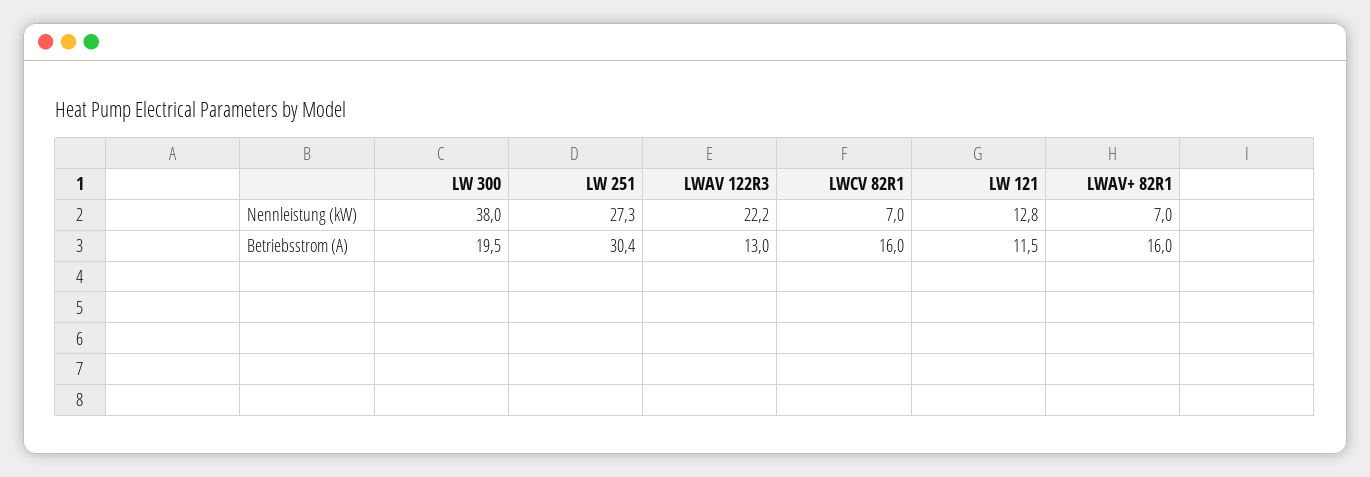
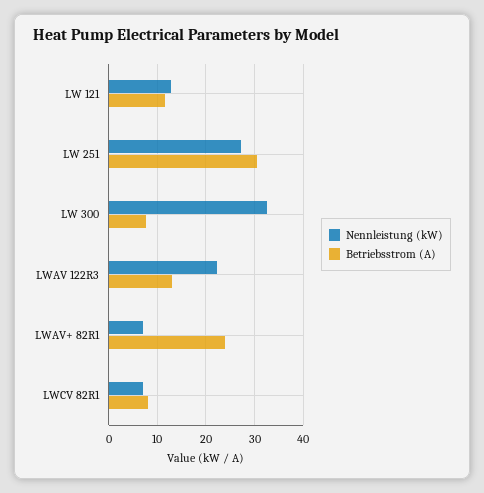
  {
    "Nennleistung (kW)": {
-     "LW 300": 38,
+     "LW 300": 32,
      "LW 251": 27.3,
      "LWAV 122R3": 22.2,
      "LWCV 82R1": 7,
      "LW 121": 12.8,
      "LWAV+ 82R1": 7
    },
    "Betriebsstrom (A)": {
-     "LW 300": 19.5,
+     "LW 300": 8,
      "LW 251": 30.4,
      "LWAV 122R3": 13,
-     "LWCV 82R1": 16,
+     "LWCV 82R1": 8,
      "LW 121": 11.5,
-     "LWAV+ 82R1": 16
+     "LWAV+ 82R1": 24
    }
  }

